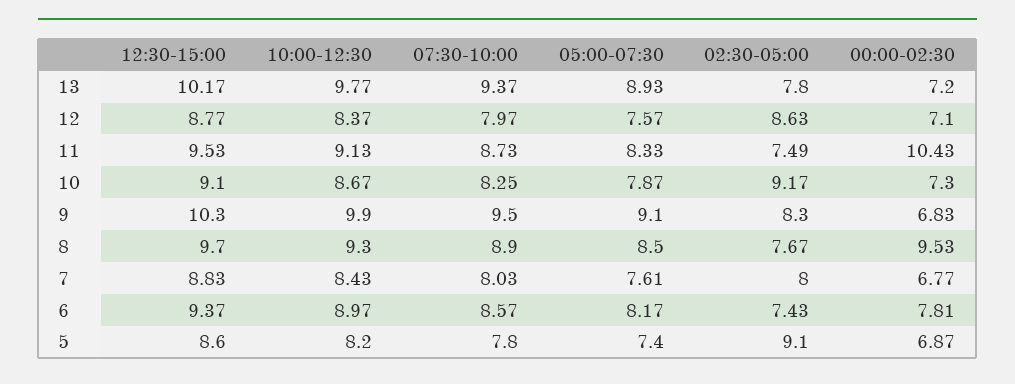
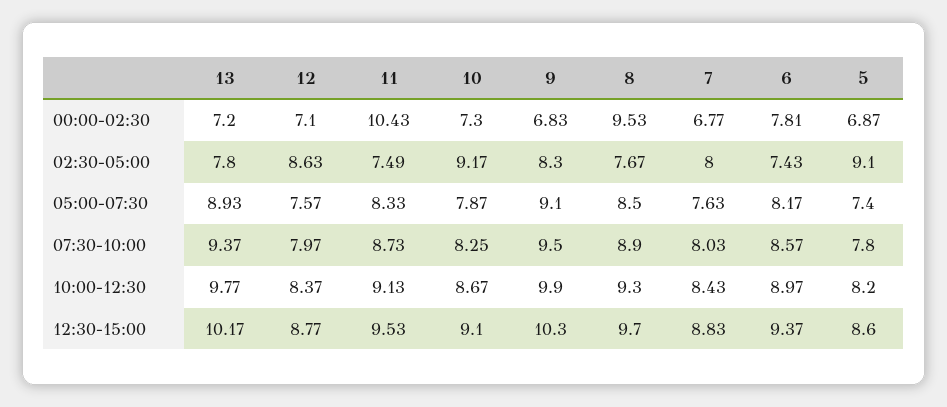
  {
    "12:30-15:00": {
      "13": 10.17,
      "12": 8.77,
      "11": 9.53,
      "10": 9.1,
      "9": 10.3,
      "8": 9.7,
      "7": 8.83,
      "6": 9.37,
      "5": 8.6
    },
    "10:00-12:30": {
      "13": 9.77,
      "12": 8.37,
      "11": 9.13,
      "10": 8.67,
      "9": 9.9,
      "8": 9.3,
      "7": 8.43,
      "6": 8.97,
      "5": 8.2
    },
    "07:30-10:00": {
      "13": 9.37,
      "12": 7.97,
      "11": 8.73,
      "10": 8.25,
      "9": 9.5,
      "8": 8.9,
      "7": 8.03,
      "6": 8.57,
      "5": 7.8
    },
    "05:00-07:30": {
      "13": 8.93,
      "12": 7.57,
      "11": 8.33,
      "10": 7.87,
      "9": 9.1,
      "8": 8.5,
-     "7": 7.61,
+     "7": 7.63,
      "6": 8.17,
      "5": 7.4
    },
    "02:30-05:00": {
      "13": 7.8,
      "12": 8.63,
      "11": 7.49,
      "10": 9.17,
      "9": 8.3,
      "8": 7.67,
      "7": 8,
      "6": 7.43,
      "5": 9.1
    },
    "00:00-02:30": {
      "13": 7.2,
      "12": 7.1,
      "11": 10.43,
      "10": 7.3,
      "9": 6.83,
      "8": 9.53,
      "7": 6.77,
      "6": 7.81,
      "5": 6.87
    }
  }

